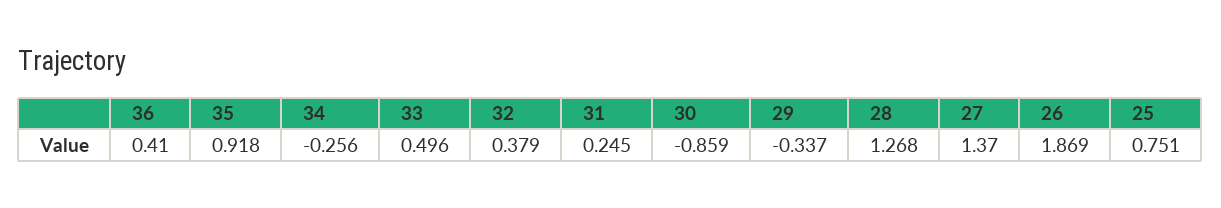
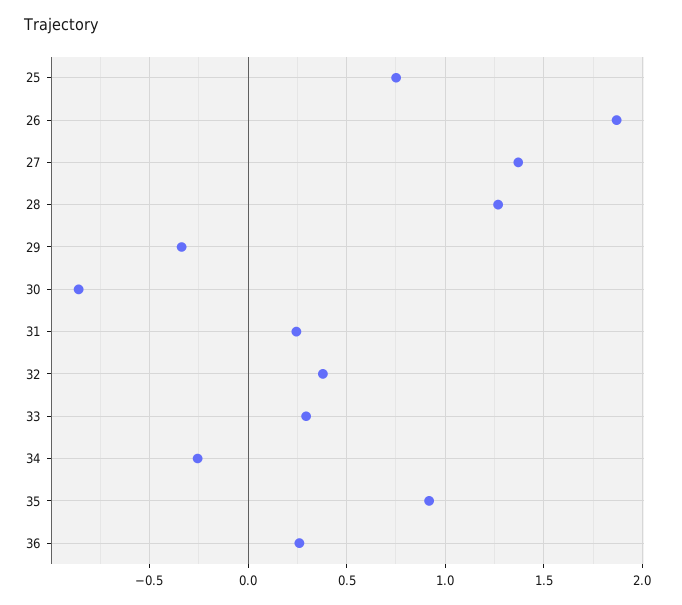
  {
-   "36": 0.41,
+   "36": 0.25,
    "35": 0.918,
    "34": -0.256,
-   "33": 0.496,
+   "33": 0.3,
    "32": 0.379,
    "31": 0.245,
    "30": -0.859,
    "29": -0.337,
    "28": 1.268,
    "27": 1.37,
    "26": 1.869,
    "25": 0.751
  }

